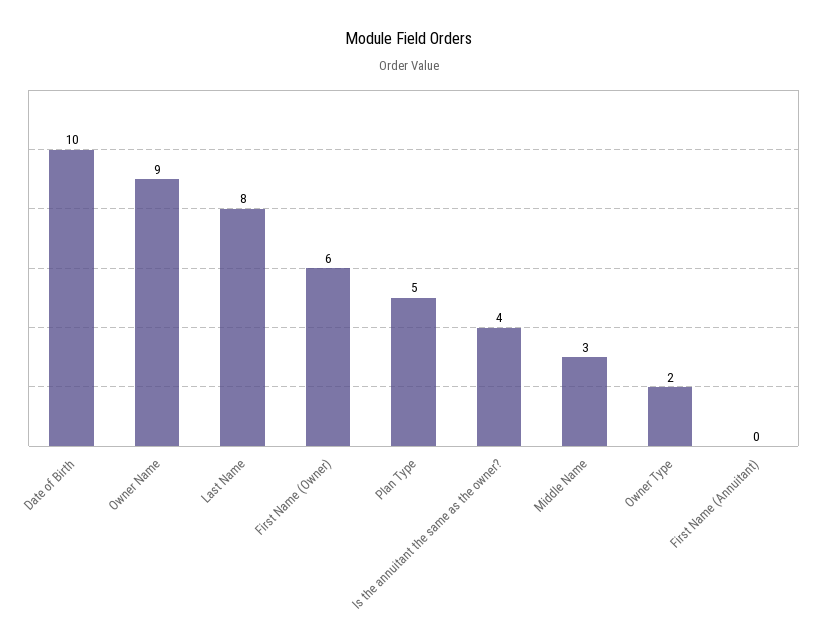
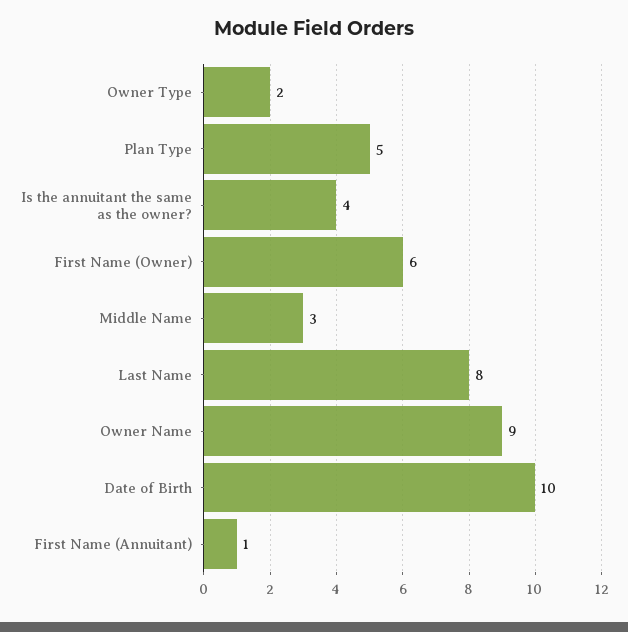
  {
    "Date of Birth": 10,
    "Owner Name": 9,
    "Last Name": 8,
    "First Name (Owner)": 6,
    "Plan Type": 5,
    "Is the annuitant the same as the owner?": 4,
    "Middle Name": 3,
    "Owner Type": 2,
-   "First Name (Annuitant)": 0
+   "First Name (Annuitant)": 1
  }

